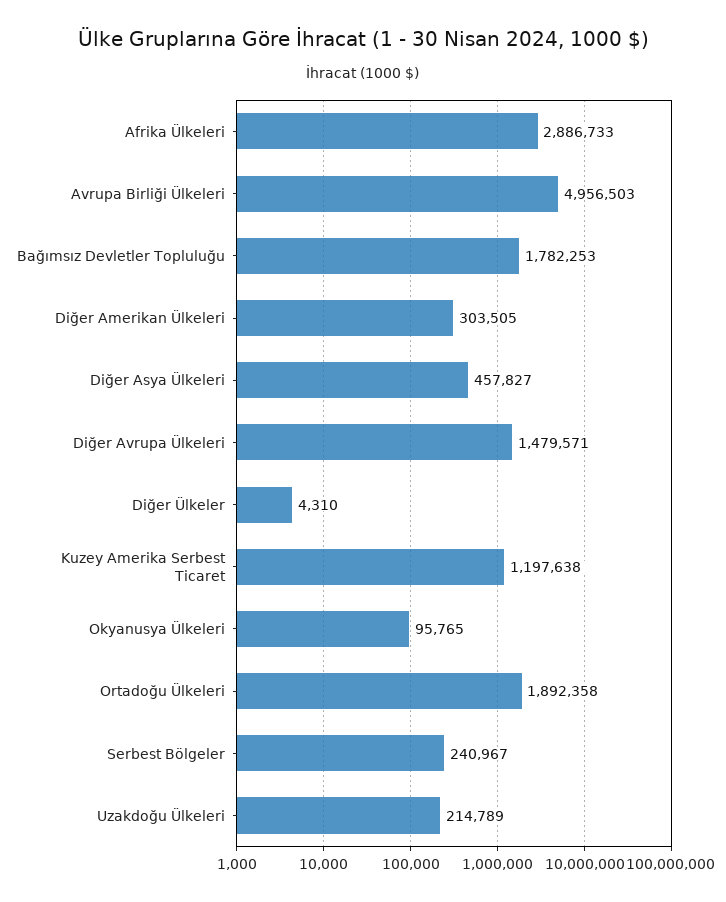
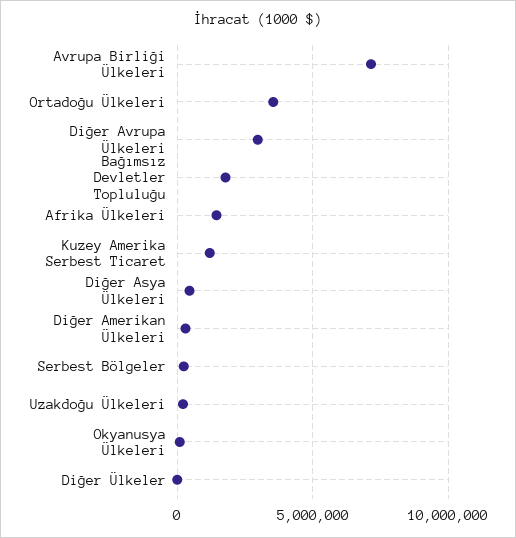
  {
-   "Afrika Ülkeleri": 2886733,
+   "Afrika Ülkeleri": 1500000,
-   "Avrupa Birliği Ülkeleri": 4956503,
+   "Avrupa Birliği Ülkeleri": 7000000,
    "Bağımsız Devletler Topluluğu": 1782253,
    "Diğer Amerikan Ülkeleri": 303505,
    "Diğer Asya Ülkeleri": 457827,
-   "Diğer Avrupa Ülkeleri": 1479571,
+   "Diğer Avrupa Ülkeleri": 3000000,
    "Diğer Ülkeler": 4310,
    "Kuzey Amerika Serbest Ticaret": 1197638,
    "Okyanusya Ülkeleri": 95765,
-   "Ortadoğu Ülkeleri": 1892358,
+   "Ortadoğu Ülkeleri": 3500000,
    "Serbest Bölgeler": 240967,
    "Uzakdoğu Ülkeleri": 214789
  }

